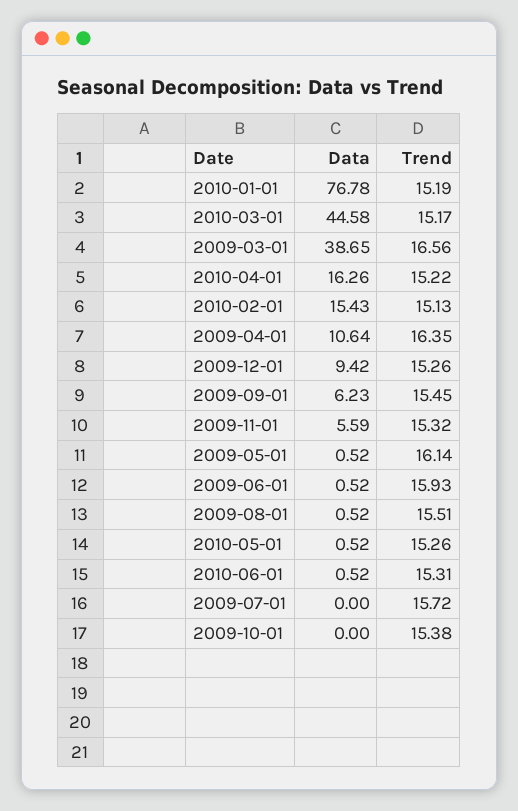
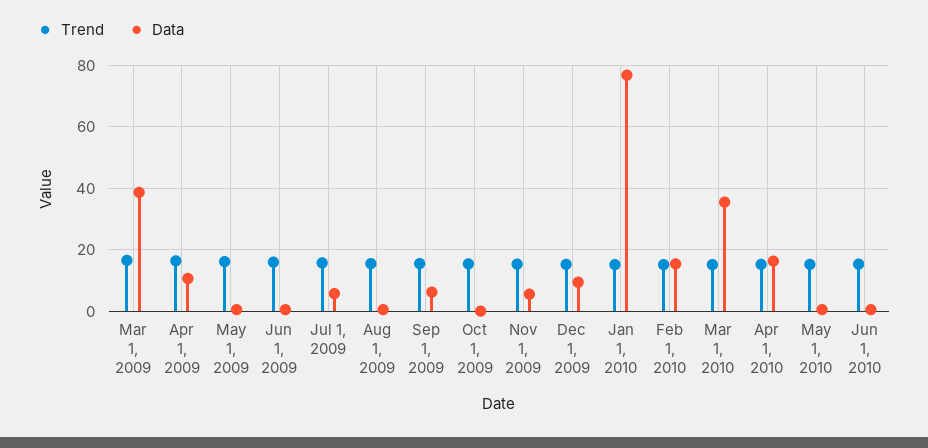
  {
    "Data": {
      "2010-01-01": 76.78,
-     "2010-03-01": 44.58,
+     "2010-03-01": 36,
      "2009-03-01": 38.65,
      "2010-04-01": 16.26,
      "2010-02-01": 15.43,
      "2009-04-01": 10.64,
      "2009-12-01": 9.42,
      "2009-09-01": 6.23,
      "2009-11-01": 5.59,
      "2009-05-01": 0.52,
      "2009-06-01": 0.52,
      "2009-08-01": 0.52,
      "2010-05-01": 0.52,
      "2010-06-01": 0.52,
-     "2009-07-01": 0,
+     "2009-07-01": 6,
      "2009-10-01": 0
    },
    "Trend": {
      "2010-01-01": 15.19,
      "2010-03-01": 15.17,
      "2009-03-01": 16.56,
      "2010-04-01": 15.22,
      "2010-02-01": 15.13,
      "2009-04-01": 16.35,
      "2009-12-01": 15.26,
      "2009-09-01": 15.45,
      "2009-11-01": 15.32,
      "2009-05-01": 16.14,
      "2009-06-01": 15.93,
      "2009-08-01": 15.51,
      "2010-05-01": 15.26,
      "2010-06-01": 15.31,
      "2009-07-01": 15.72,
      "2009-10-01": 15.38
    }
  }

